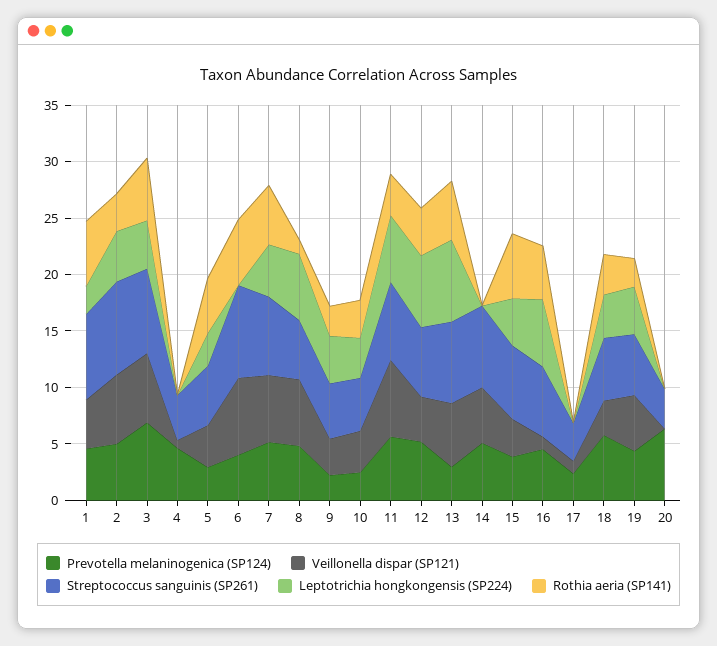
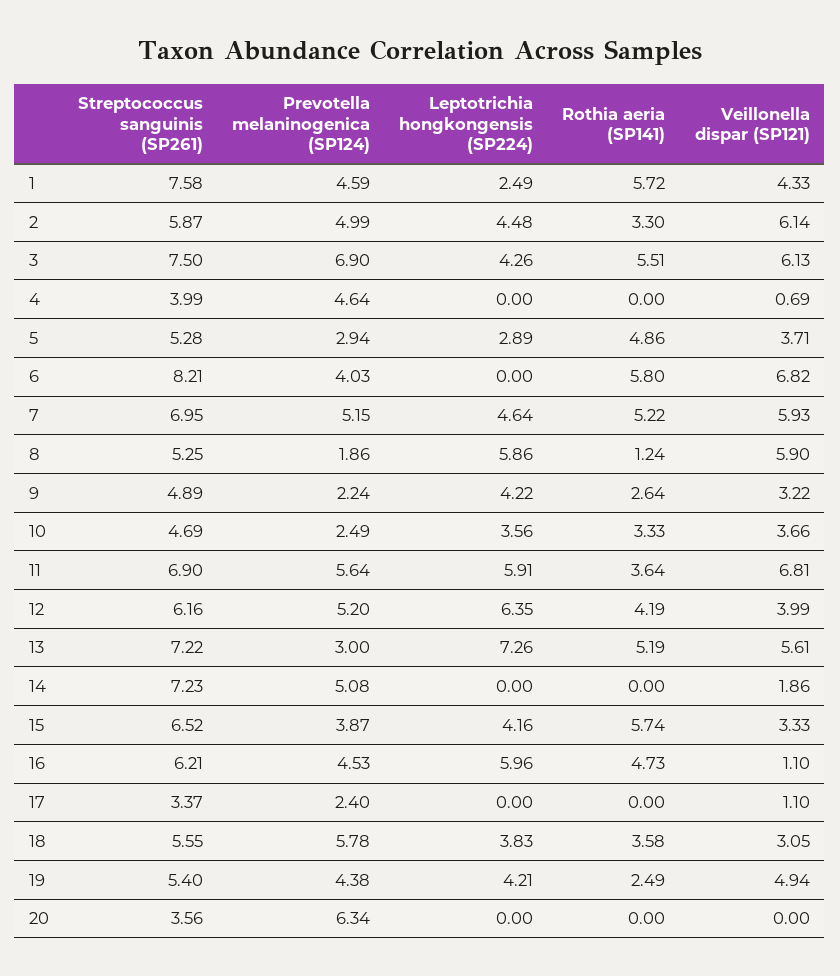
  {
    "Prevotella melaninogenica (SP124)": {
      "1": 4.59,
      "2": 4.99,
      "3": 6.9,
      "4": 4.64,
      "5": 2.94,
      "6": 4.03,
      "7": 5.15,
-     "8": 5,
+     "8": 1.86,
      "9": 2.24,
      "10": 2.49,
      "11": 5.64,
      "12": 5.2,
      "13": 3,
      "14": 5.08,
      "15": 3.87,
      "16": 4.53,
      "17": 2.4,
      "18": 5.78,
      "19": 4.38,
      "20": 6.34
    },
    "Veillonella dispar (SP121)": {
      "1": 4.33,
      "2": 6.14,
      "3": 6.13,
      "4": 0.69,
      "5": 3.71,
      "6": 6.82,
      "7": 5.93,
      "8": 5.9,
      "9": 3.22,
      "10": 3.66,
      "11": 6.81,
      "12": 3.99,
      "13": 5.61,
-     "14": 5,
+     "14": 1.86,
      "15": 3.33,
      "16": 1.1,
      "17": 1.1,
      "18": 3.05,
      "19": 4.94,
      "20": 0
    },
    "Streptococcus sanguinis (SP261)": {
      "1": 7.58,
-     "2": 8,
+     "2": 5.87,
      "3": 7.5,
      "4": 3.99,
      "5": 5.28,
      "6": 8.21,
      "7": 6.95,
      "8": 5.25,
      "9": 4.89,
      "10": 4.69,
      "11": 6.9,
      "12": 6.16,
      "13": 7.22,
      "14": 7.23,
      "15": 6.52,
      "16": 6.21,
      "17": 3.37,
      "18": 5.55,
      "19": 5.4,
      "20": 3.56
    },
    "Leptotrichia hongkongensis (SP224)": {
      "1": 2.49,
      "2": 4.48,
      "3": 4.26,
      "4": 0,
      "5": 2.89,
      "6": 0,
      "7": 4.64,
      "8": 5.86,
      "9": 4.22,
      "10": 3.56,
      "11": 5.91,
      "12": 6.35,
      "13": 7.26,
      "14": 0,
      "15": 4.16,
      "16": 5.96,
      "17": 0,
      "18": 3.83,
      "19": 4.21,
      "20": 0
    },
    "Rothia aeria (SP141)": {
      "1": 5.72,
      "2": 3.3,
      "3": 5.51,
      "4": 0,
      "5": 4.86,
      "6": 5.8,
      "7": 5.22,
      "8": 1.24,
      "9": 2.64,
      "10": 3.33,
      "11": 3.64,
      "12": 4.19,
      "13": 5.19,
      "14": 0,
      "15": 5.74,
      "16": 4.73,
      "17": 0,
      "18": 3.58,
      "19": 2.49,
      "20": 0
    }
  }

